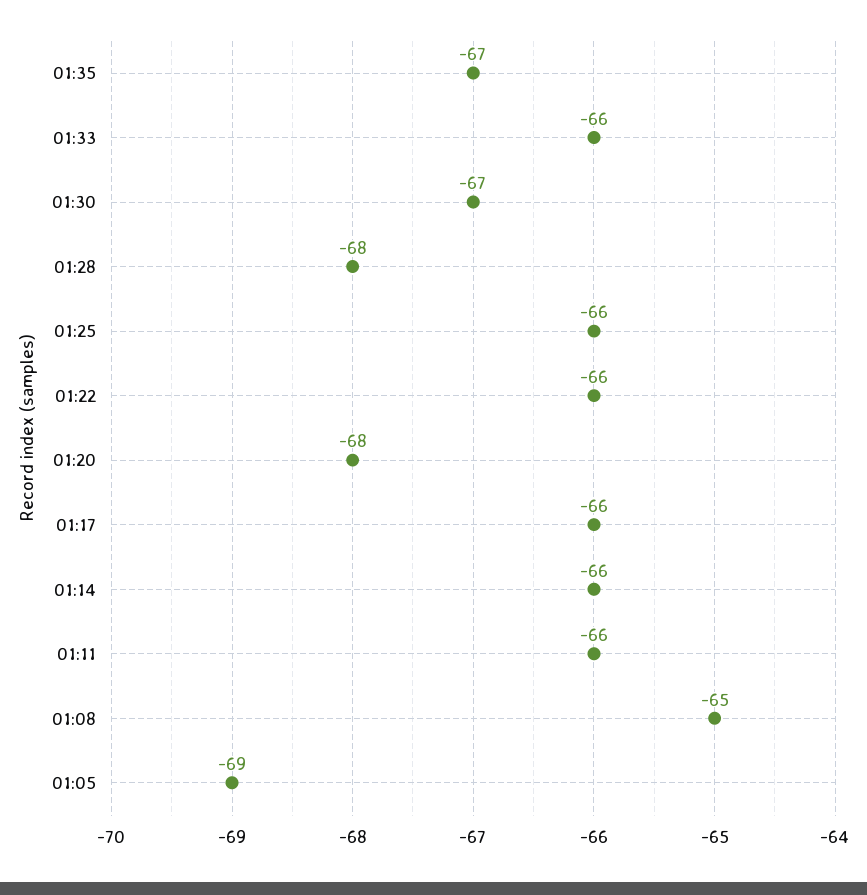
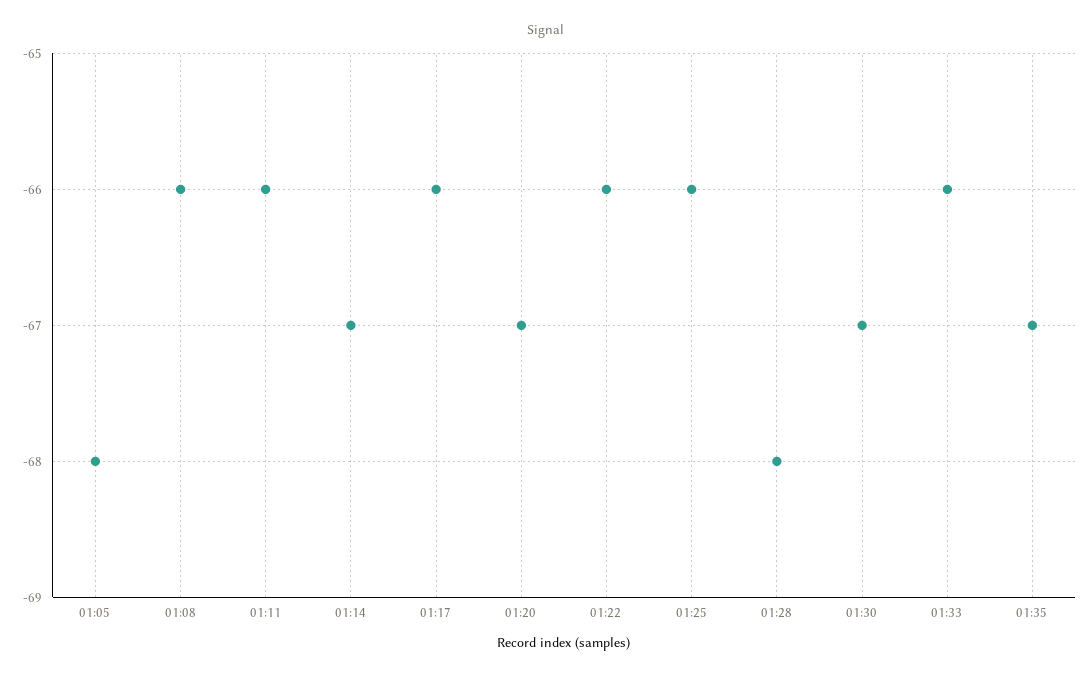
  {
    "01:35": -67,
    "01:33": -66,
    "01:30": -67,
    "01:28": -68,
    "01:25": -66,
    "01:22": -66,
-   "01:20": -68,
+   "01:20": -67,
    "01:17": -66,
-   "01:14": -66,
+   "01:14": -67,
    "01:11": -66,
-   "01:08": -65,
+   "01:08": -66,
-   "01:05": -69
+   "01:05": -68
  }

